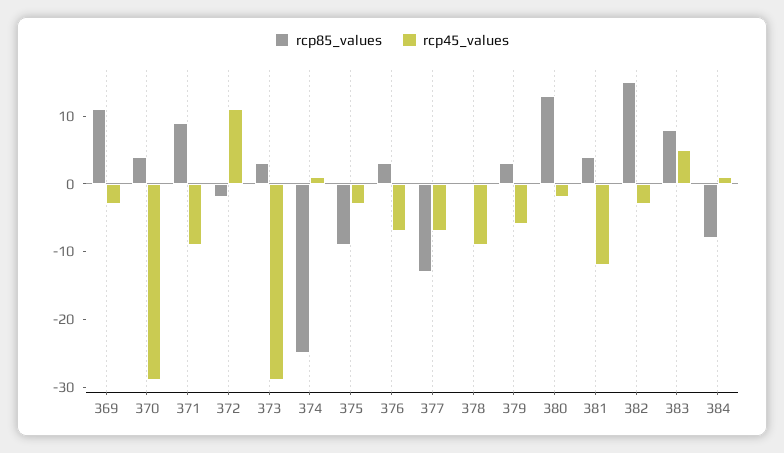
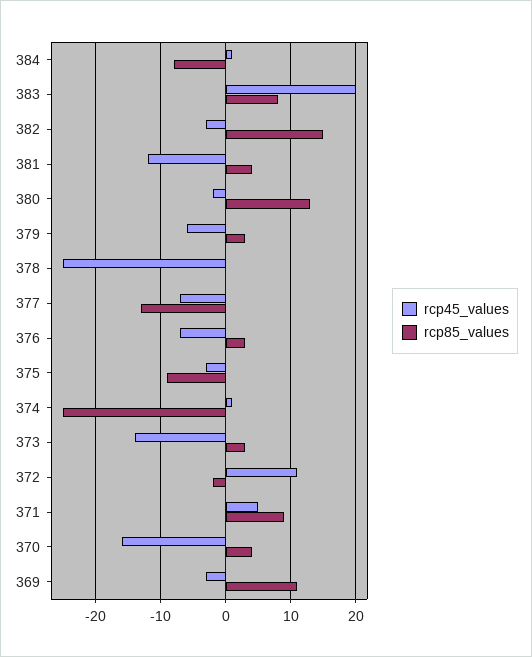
  {
    "rcp85_values": {
      "369": 11,
      "370": 4,
      "371": 9,
      "372": -2,
      "373": 3,
      "374": -25,
      "375": -9,
      "376": 3,
      "377": -13,
      "378": 0,
      "379": 3,
      "380": 13,
      "381": 4,
      "382": 15,
      "383": 8,
      "384": -8
    },
    "rcp45_values": {
      "369": -3,
-     "370": -30,
+     "370": -16,
-     "371": -10,
+     "371": 5,
      "372": 11,
-     "373": -30,
+     "373": -14,
      "374": 1,
      "375": -3,
      "376": -7,
      "377": -7,
-     "378": -10,
+     "378": -25,
      "379": -6,
      "380": -2,
      "381": -12,
      "382": -3,
-     "383": 5,
+     "383": 20,
      "384": 1
    }
  }

